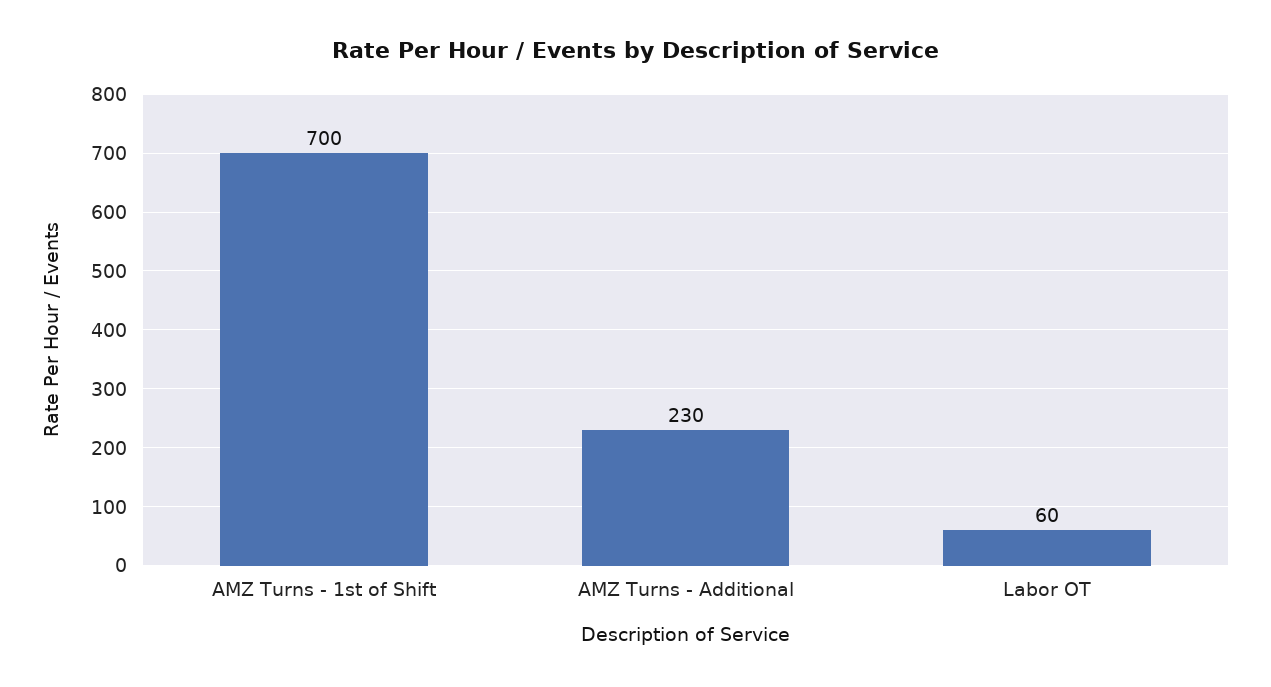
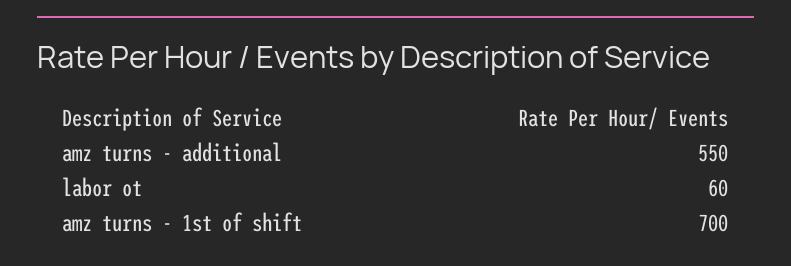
  {
    "AMZ Turns - 1st of Shift": 700,
-   "AMZ Turns - Additional": 230,
+   "AMZ Turns - Additional": 550,
    "Labor OT": 60
  }

